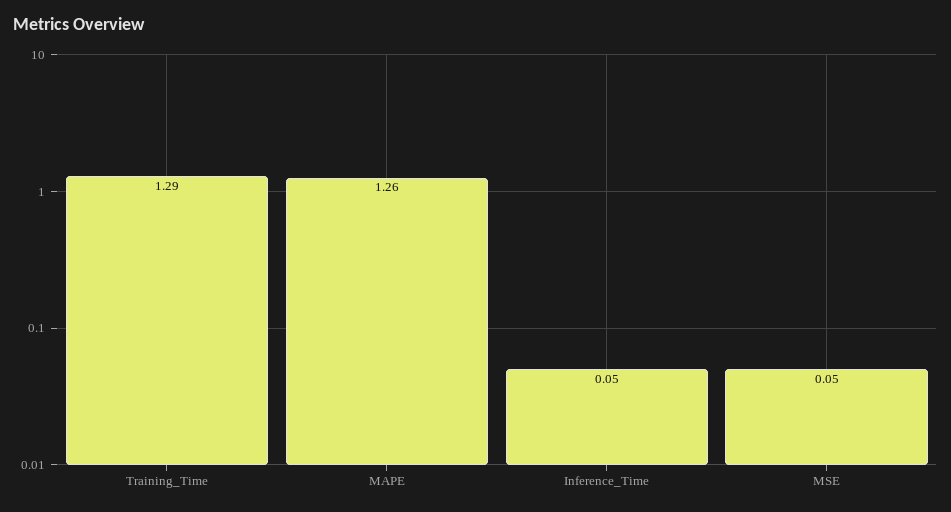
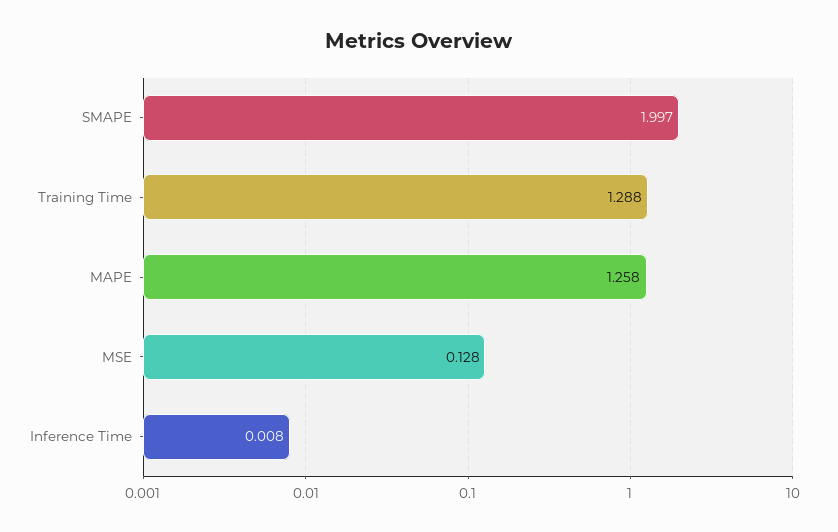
  {
    "Training_Time": 1.288,
    "MAPE": 1.258,
-   "Inference_Time": 0.05,
+   "Inference_Time": 0.008,
-   "MSE": 0.05
+   "MSE": 0.128,
+   "SMAPE": 1.997
  }

